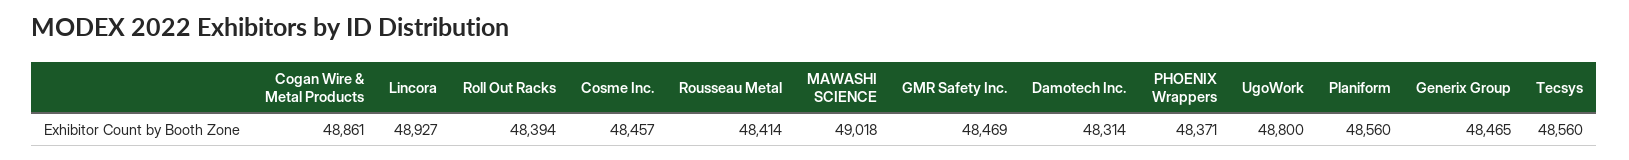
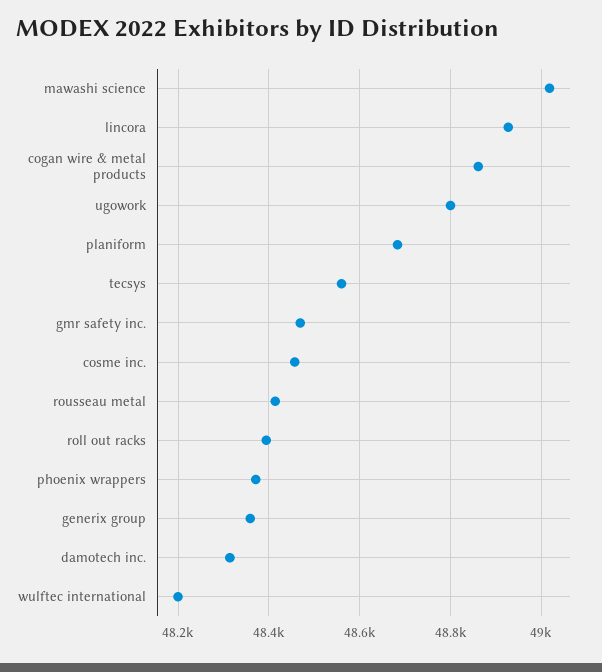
  {
    "Cogan Wire & Metal Products": 48861,
    "Lincora": 48927,
    "Roll Out Racks": 48394,
    "Cosme Inc.": 48457,
    "Rousseau Metal": 48414,
    "MAWASHI SCIENCE": 49018,
    "GMR Safety Inc.": 48469,
    "Damotech Inc.": 48314,
    "PHOENIX Wrappers": 48371,
    "UgoWork": 48800,
-   "Planiform": 48560,
+   "Planiform": 48680,
-   "Generix Group": 48465,
+   "Generix Group": 48360,
-   "Tecsys": 48560
+   "Tecsys": 48560,
+   "wulftec international": 48200
  }

